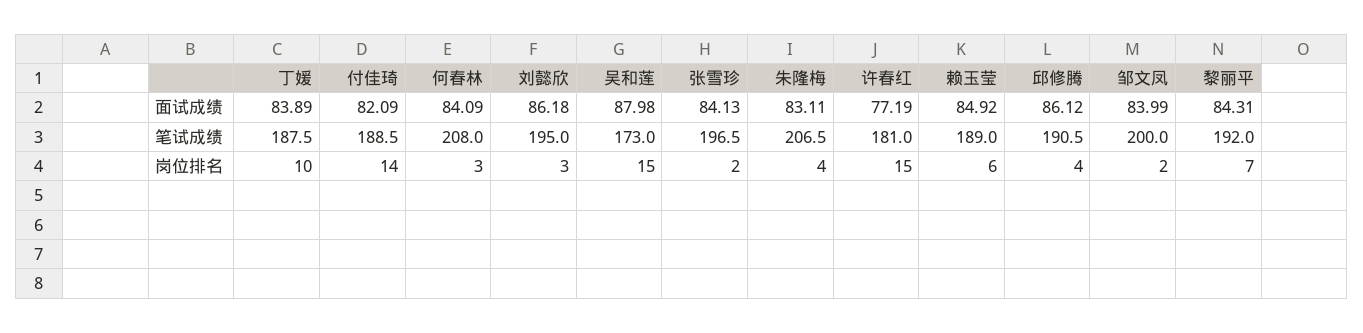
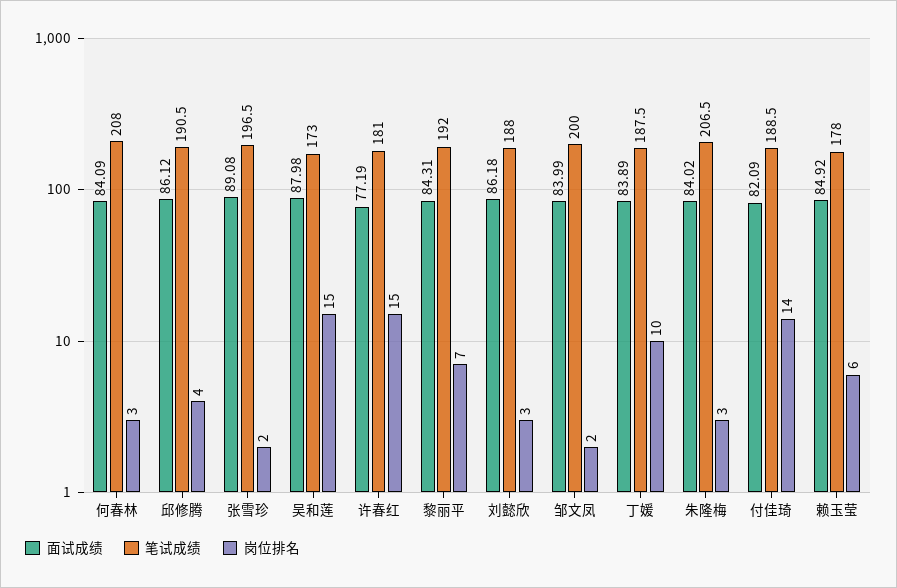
  {
    "面试成绩": {
      "丁媛": 83.89,
      "付佳琦": 82.09,
      "何春林": 84.09,
      "刘懿欣": 86.18,
      "吴和莲": 87.98,
-     "张雪珍": 84.13,
+     "张雪珍": 89.08,
-     "朱隆梅": 83.11,
+     "朱隆梅": 84.02,
      "许春红": 77.19,
      "赖玉莹": 84.92,
      "邱修腾": 86.12,
      "邹文凤": 83.99,
      "黎丽平": 84.31
    },
    "笔试成绩": {
      "丁媛": 187.5,
      "付佳琦": 188.5,
      "何春林": 208,
-     "刘懿欣": 195,
+     "刘懿欣": 188,
      "吴和莲": 173,
      "张雪珍": 196.5,
      "朱隆梅": 206.5,
      "许春红": 181,
-     "赖玉莹": 189,
+     "赖玉莹": 178,
      "邱修腾": 190.5,
      "邹文凤": 200,
      "黎丽平": 192
    },
    "岗位排名": {
      "丁媛": 10,
      "付佳琦": 14,
      "何春林": 3,
      "刘懿欣": 3,
      "吴和莲": 15,
      "张雪珍": 2,
-     "朱隆梅": 4,
+     "朱隆梅": 3,
      "许春红": 15,
      "赖玉莹": 6,
      "邱修腾": 4,
      "邹文凤": 2,
      "黎丽平": 7
    }
  }

